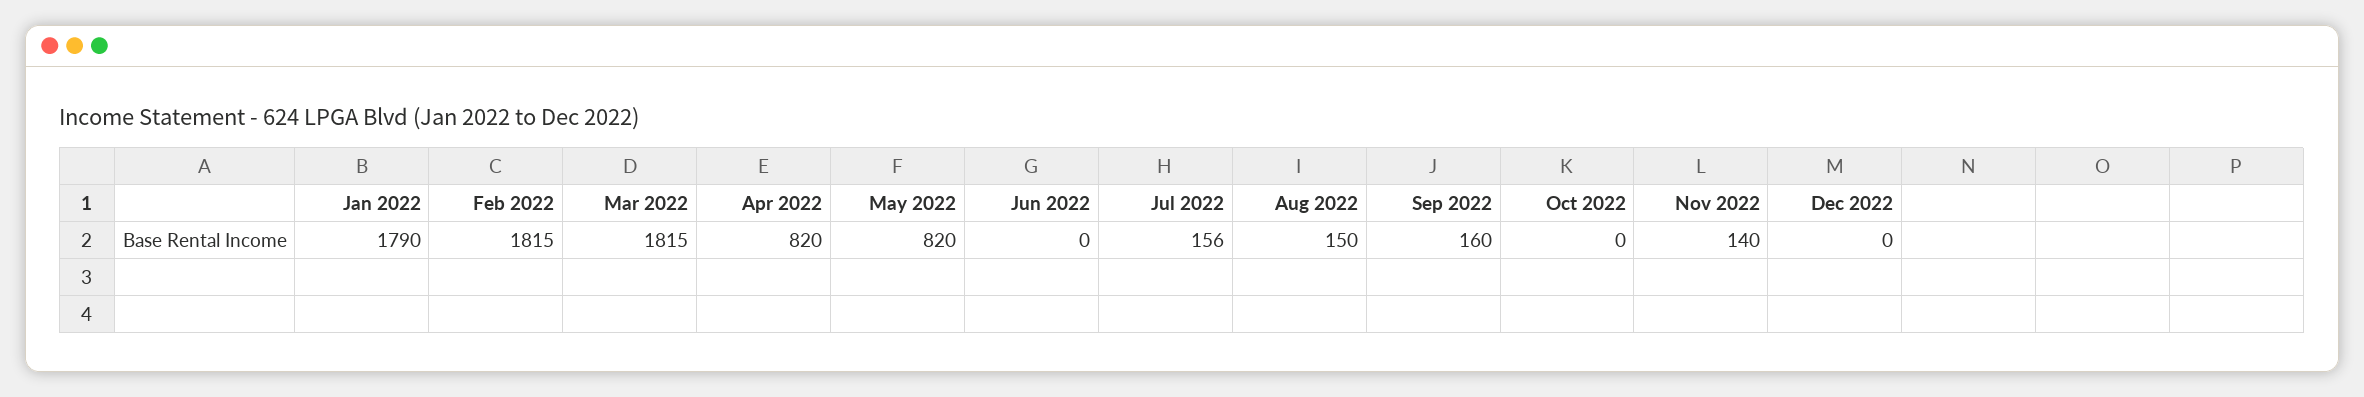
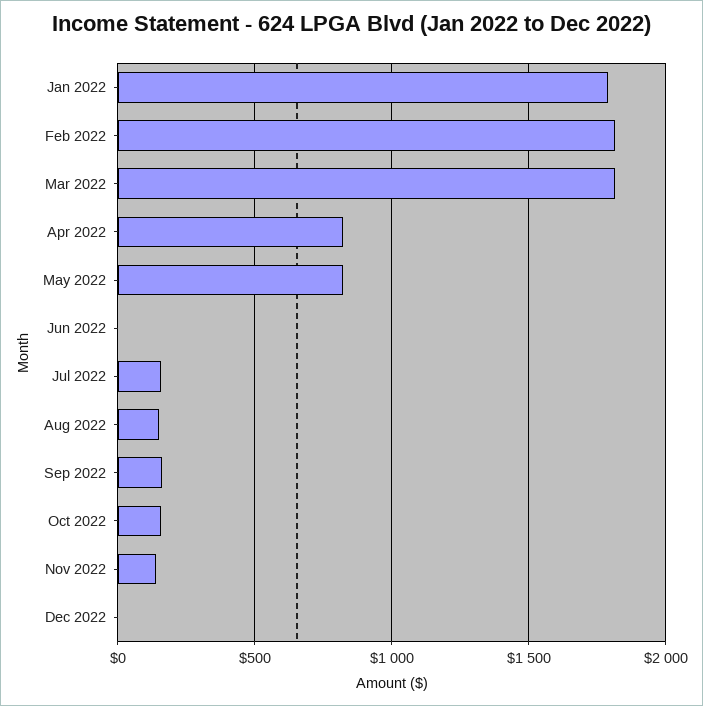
  {
    "Jan 2022": 1790,
    "Feb 2022": 1815,
    "Mar 2022": 1815,
    "Apr 2022": 820,
    "May 2022": 820,
    "Jun 2022": 0,
    "Jul 2022": 156,
    "Aug 2022": 150,
    "Sep 2022": 160,
-   "Oct 2022": 0,
+   "Oct 2022": 150,
    "Nov 2022": 140,
    "Dec 2022": 0
  }

